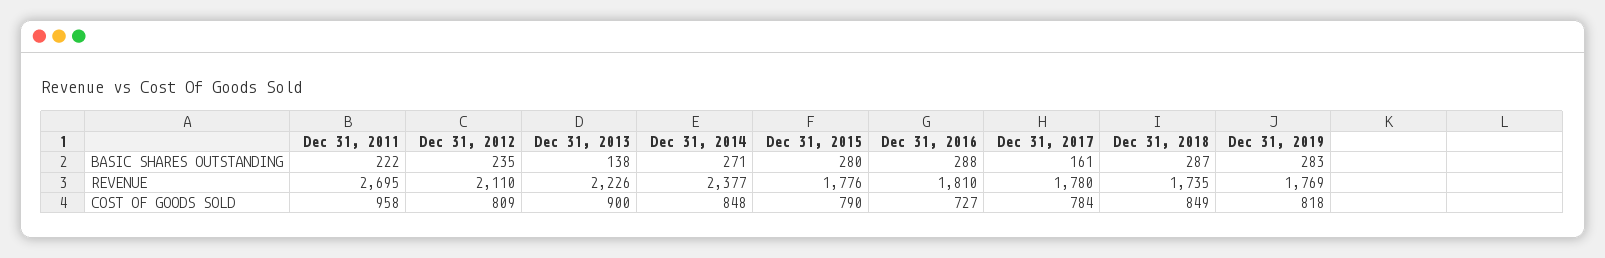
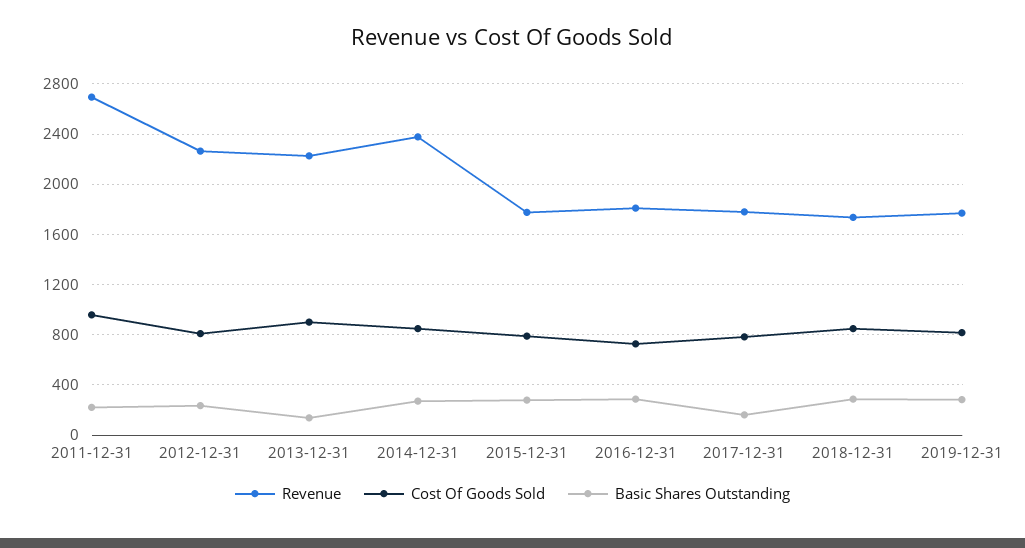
  {
    "BASIC SHARES OUTSTANDING": {
      "Dec 31, 2011": 222,
      "Dec 31, 2012": 235,
      "Dec 31, 2013": 138,
      "Dec 31, 2014": 271,
      "Dec 31, 2015": 280,
      "Dec 31, 2016": 288,
      "Dec 31, 2017": 161,
      "Dec 31, 2018": 287,
      "Dec 31, 2019": 283
    },
    "REVENUE": {
      "Dec 31, 2011": 2695,
-     "Dec 31, 2012": 2110,
+     "Dec 31, 2012": 2250,
      "Dec 31, 2013": 2226,
      "Dec 31, 2014": 2377,
      "Dec 31, 2015": 1776,
      "Dec 31, 2016": 1810,
      "Dec 31, 2017": 1780,
      "Dec 31, 2018": 1735,
      "Dec 31, 2019": 1769
    },
    "COST OF GOODS SOLD": {
      "Dec 31, 2011": 958,
      "Dec 31, 2012": 809,
      "Dec 31, 2013": 900,
      "Dec 31, 2014": 848,
      "Dec 31, 2015": 790,
      "Dec 31, 2016": 727,
      "Dec 31, 2017": 784,
      "Dec 31, 2018": 849,
      "Dec 31, 2019": 818
    }
  }

